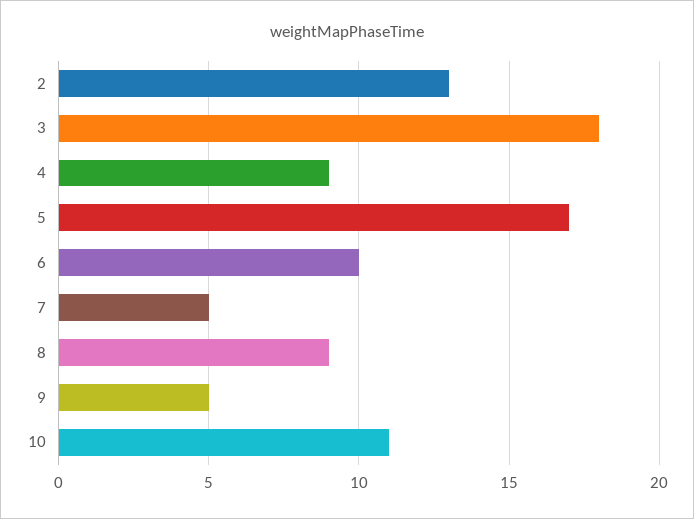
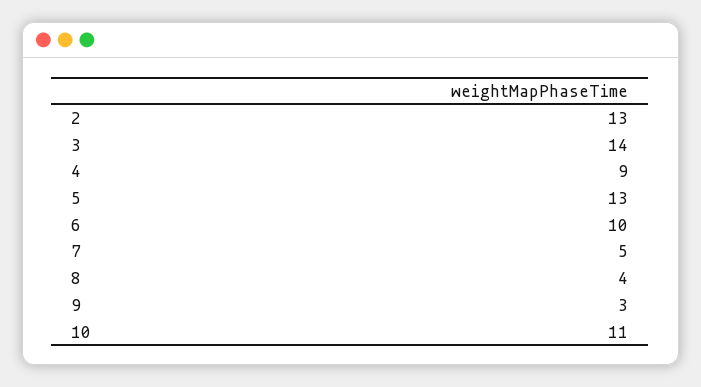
  {
    "2": 13,
-   "3": 18,
+   "3": 14,
    "4": 9,
-   "5": 17,
+   "5": 13,
    "6": 10,
    "7": 5,
-   "8": 9,
+   "8": 4,
-   "9": 5,
+   "9": 3,
    "10": 11
  }

